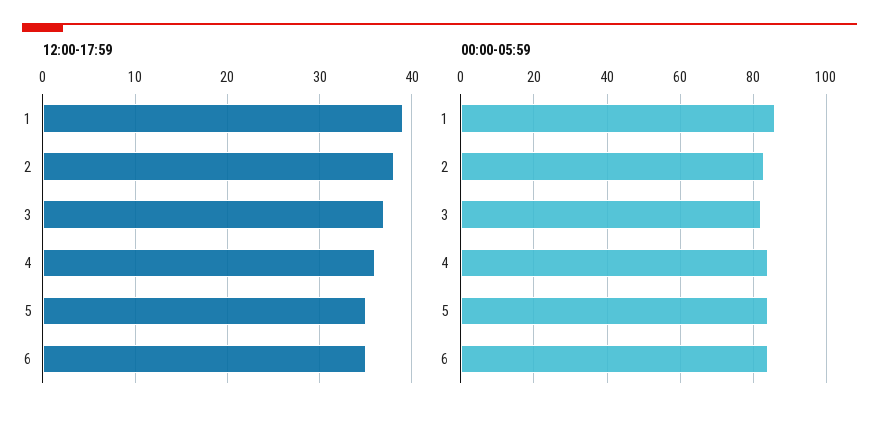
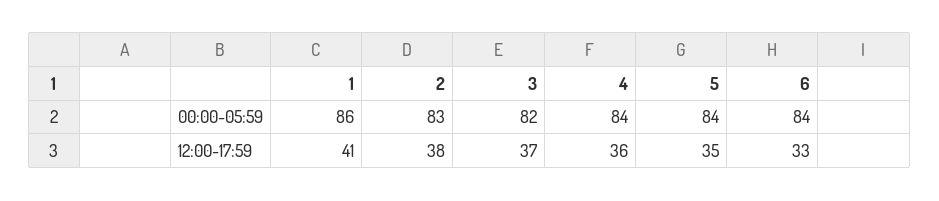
  {
    "12:00-17:59": {
-     "1": 39,
+     "1": 41,
      "2": 38,
      "3": 37,
      "4": 36,
      "5": 35,
-     "6": 35
+     "6": 33
    },
    "00:00-05:59": {
      "1": 86,
      "2": 83,
      "3": 82,
      "4": 84,
      "5": 84,
      "6": 84
    }
  }

